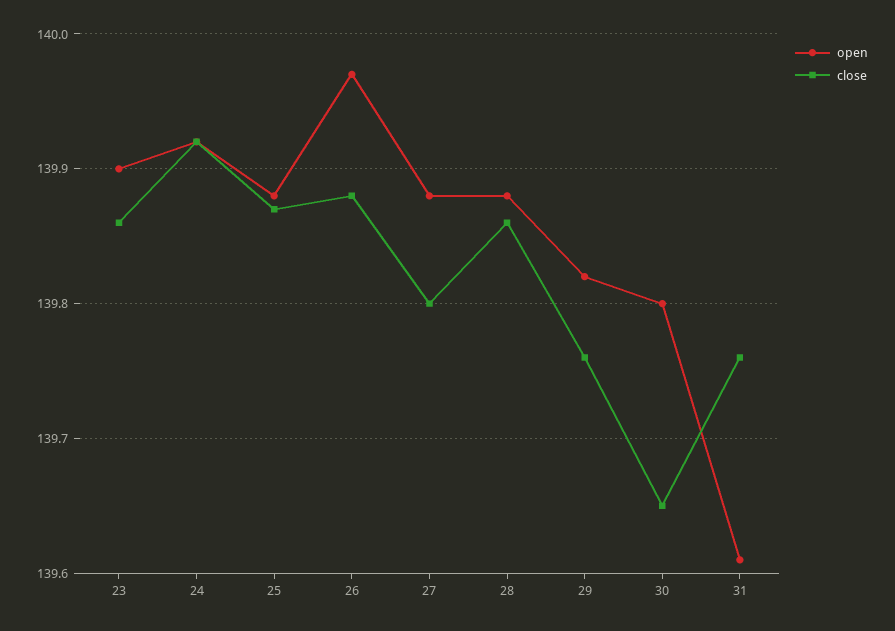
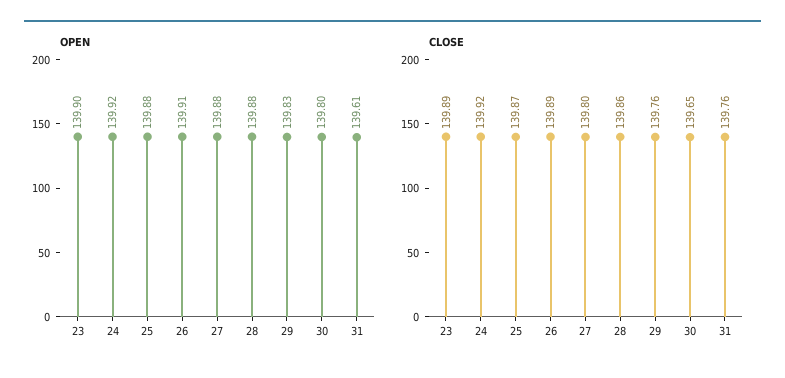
  {
    "open": {
      "23": 139.9,
      "24": 139.92,
      "25": 139.88,
-     "26": 139.97,
+     "26": 139.91,
      "27": 139.88,
      "28": 139.88,
-     "29": 139.82,
+     "29": 139.83,
      "30": 139.8,
      "31": 139.61
    },
    "close": {
-     "23": 139.86,
+     "23": 139.89,
      "24": 139.92,
      "25": 139.87,
-     "26": 139.88,
+     "26": 139.89,
      "27": 139.8,
      "28": 139.86,
      "29": 139.76,
      "30": 139.65,
      "31": 139.76
    }
  }

